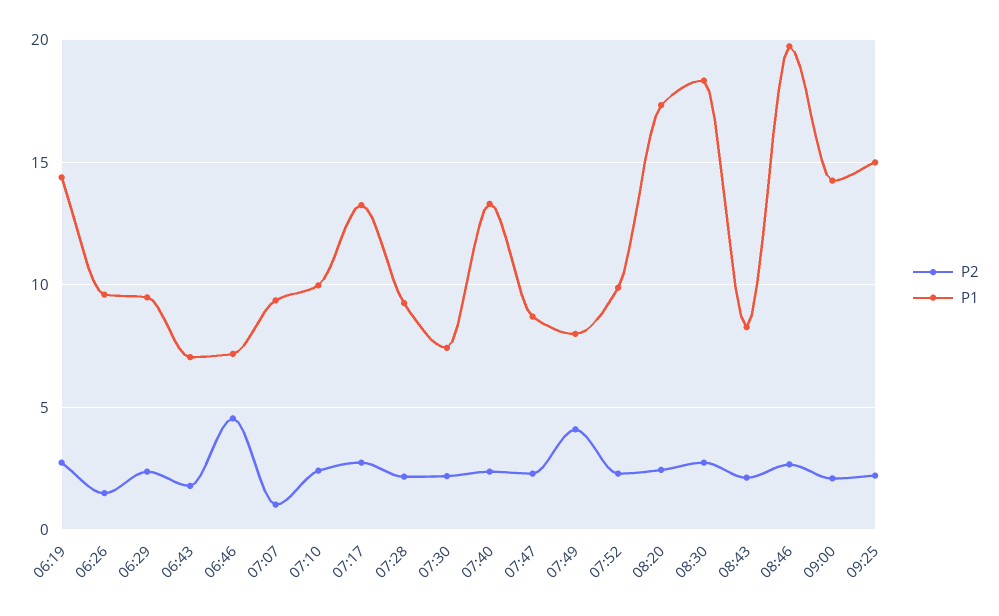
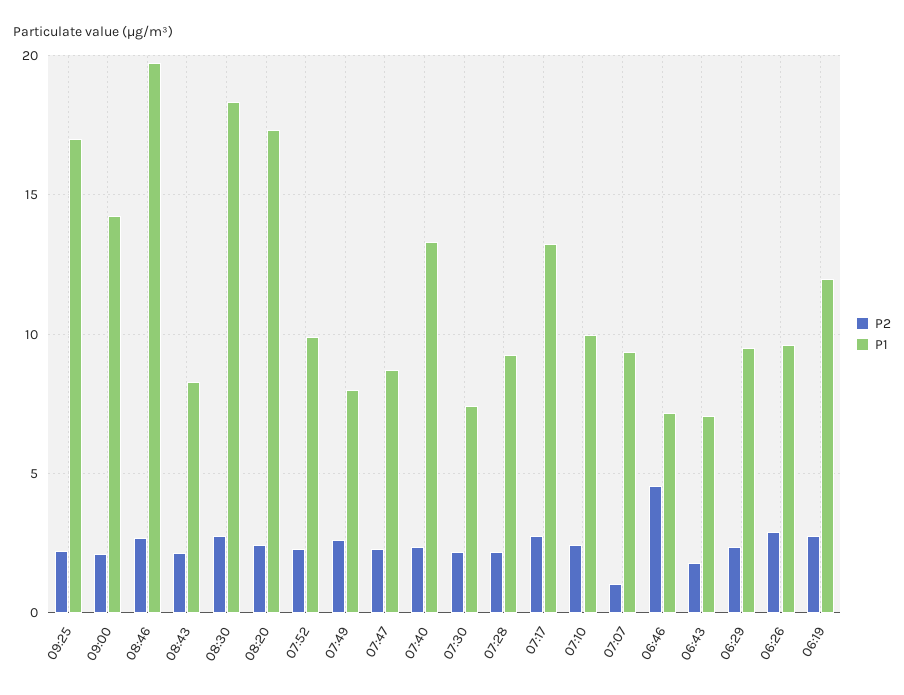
  {
    "P2": {
      "06:19": 3,
-     "06:26": 1.5,
+     "06:26": 3,
      "06:29": 2.5,
      "06:43": 2,
      "06:46": 4.5,
      "07:07": 1,
      "07:10": 2.5,
      "07:17": 3,
      "07:28": 2,
      "07:30": 2,
      "07:40": 2.5,
      "07:47": 2.5,
-     "07:49": 4,
+     "07:49": 2.5,
      "07:52": 2.5,
      "08:20": 2.5,
      "08:30": 3,
      "08:43": 2,
      "08:46": 2.5,
      "09:00": 2,
      "09:25": 2
    },
    "P1": {
-     "06:19": 14.5,
+     "06:19": 12,
      "06:26": 9.5,
      "06:29": 9.5,
      "06:43": 7,
      "06:46": 7,
      "07:07": 9.5,
      "07:10": 10,
      "07:17": 13.5,
      "07:28": 9.5,
      "07:30": 7.5,
      "07:40": 13.5,
      "07:47": 8.5,
      "07:49": 8,
      "07:52": 10,
      "08:20": 17.5,
      "08:30": 18.5,
      "08:43": 8.5,
      "08:46": 19.5,
      "09:00": 14.5,
-     "09:25": 15
+     "09:25": 17
    }
  }

